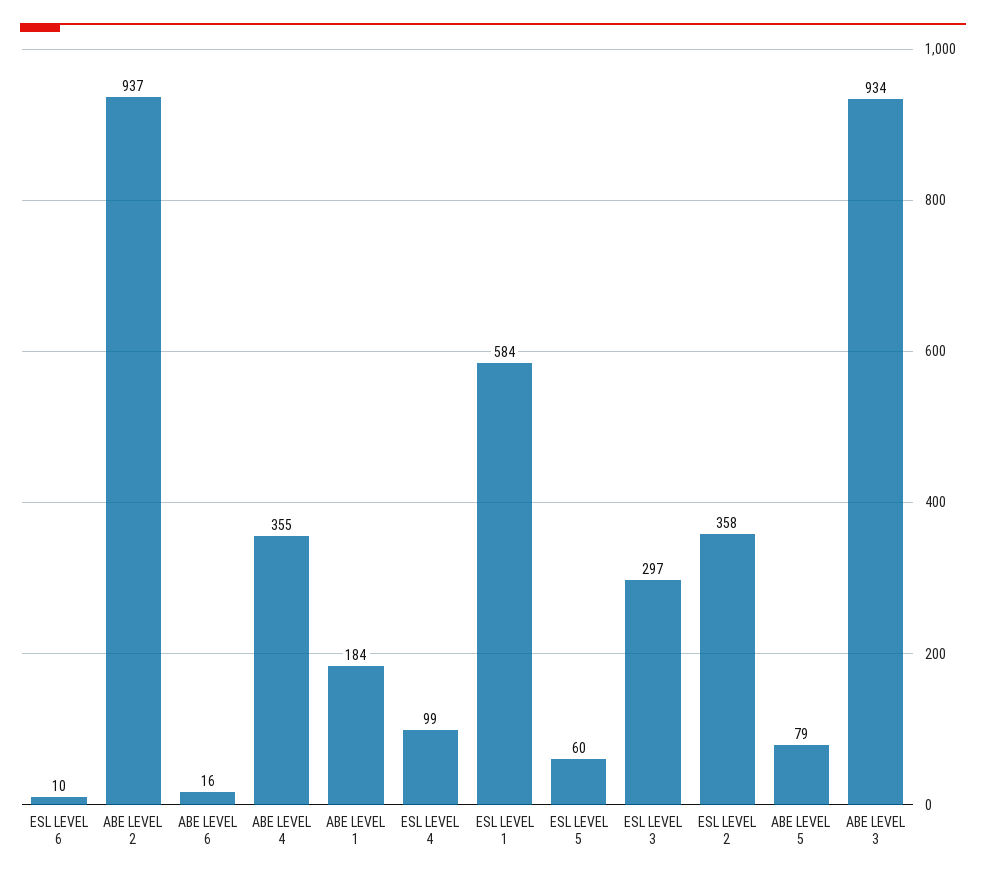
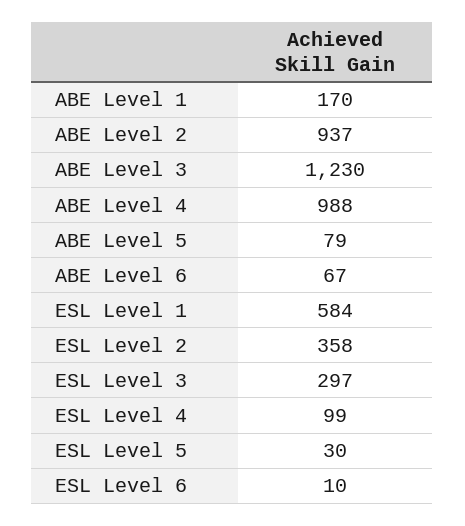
  {
    "ESL LEVEL 6": 10,
    "ABE LEVEL 2": 937,
-   "ABE LEVEL 6": 16,
+   "ABE LEVEL 6": 67,
-   "ABE LEVEL 4": 355,
+   "ABE LEVEL 4": 988,
-   "ABE LEVEL 1": 184,
+   "ABE LEVEL 1": 170,
    "ESL LEVEL 4": 99,
    "ESL LEVEL 1": 584,
-   "ESL LEVEL 5": 60,
+   "ESL LEVEL 5": 30,
    "ESL LEVEL 3": 297,
    "ESL LEVEL 2": 358,
    "ABE LEVEL 5": 79,
-   "ABE LEVEL 3": 934
+   "ABE LEVEL 3": 1230
  }

